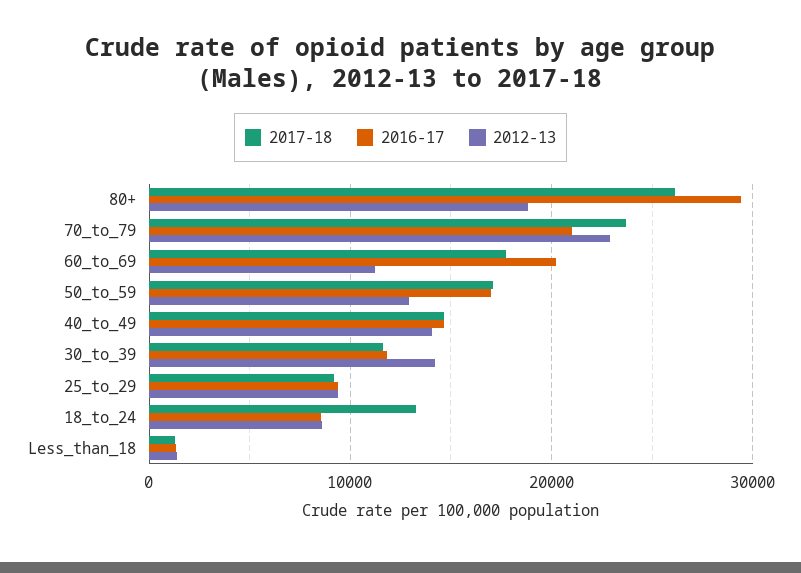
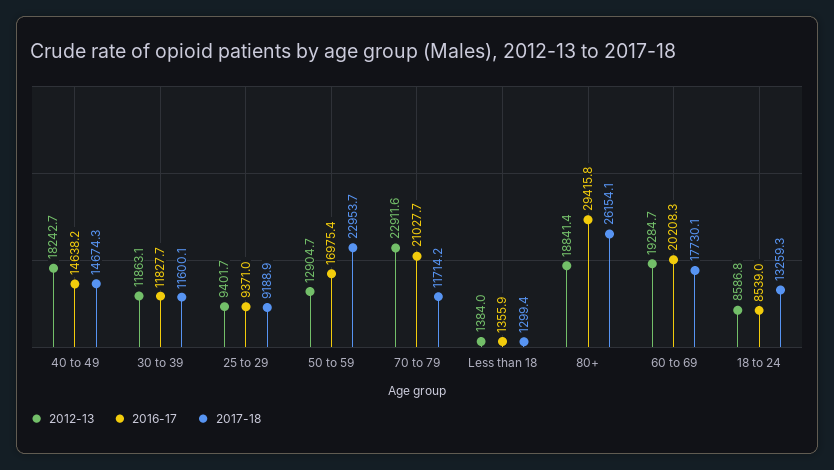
  {
    "2017-18": {
      "80+": 26154.1,
-     "70_to_79": 24000,
+     "70_to_79": 11714.2,
      "60_to_69": 17730.1,
-     "50_to_59": 17000,
+     "50_to_59": 22953.7,
      "40_to_49": 14674.3,
      "30_to_39": 11600.1,
      "25_to_29": 9188.9,
      "18_to_24": 13259.3,
      "Less_than_18": 1299.4
    },
    "2016-17": {
      "80+": 29415.8,
      "70_to_79": 21027.7,
      "60_to_69": 20208.3,
      "50_to_59": 16975.4,
      "40_to_49": 14638.2,
      "30_to_39": 11827.7,
      "25_to_29": 9371,
      "18_to_24": 8539,
      "Less_than_18": 1355.9
    },
    "2012-13": {
      "80+": 18841.4,
      "70_to_79": 22911.6,
-     "60_to_69": 11000,
+     "60_to_69": 19284.7,
      "50_to_59": 12904.7,
-     "40_to_49": 14000,
+     "40_to_49": 18242.7,
-     "30_to_39": 14000,
+     "30_to_39": 11863.1,
      "25_to_29": 9401.7,
      "18_to_24": 8586.8,
      "Less_than_18": 1384
    }
  }

